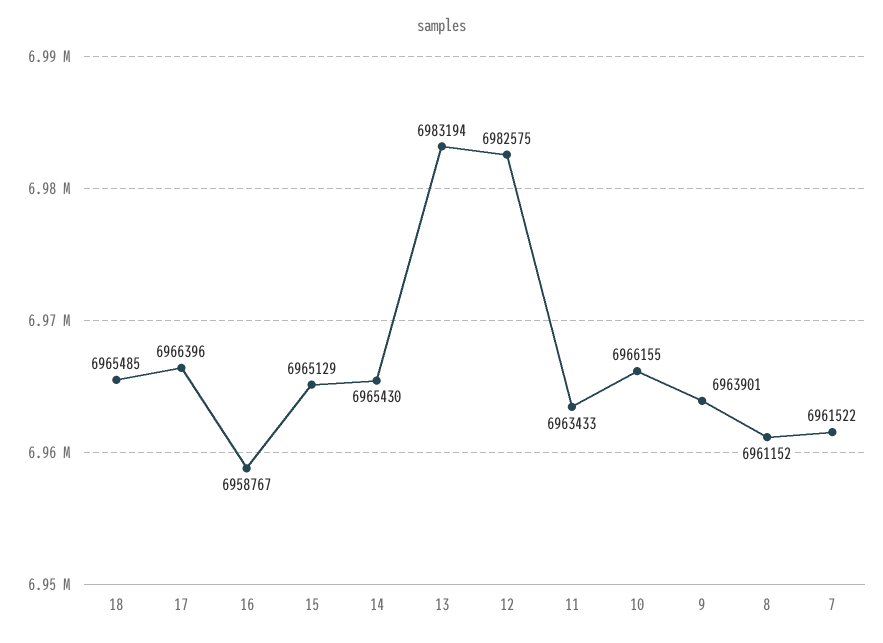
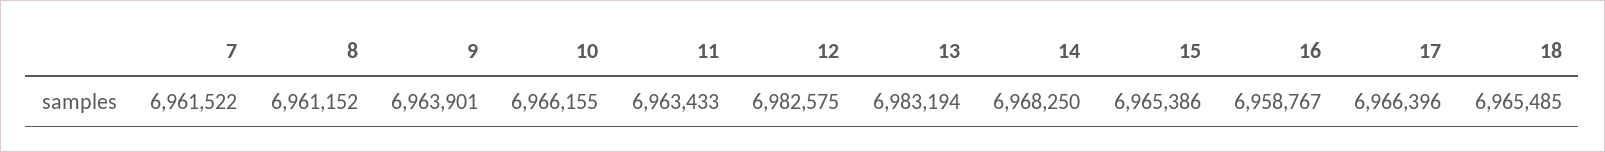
  {
    "18": 6965485,
    "17": 6966396,
    "16": 6958767,
-   "15": 6965129,
+   "15": 6965386,
-   "14": 6965430,
+   "14": 6968250,
    "13": 6983194,
    "12": 6982575,
    "11": 6963433,
    "10": 6966155,
    "9": 6963901,
    "8": 6961152,
    "7": 6961522
  }

